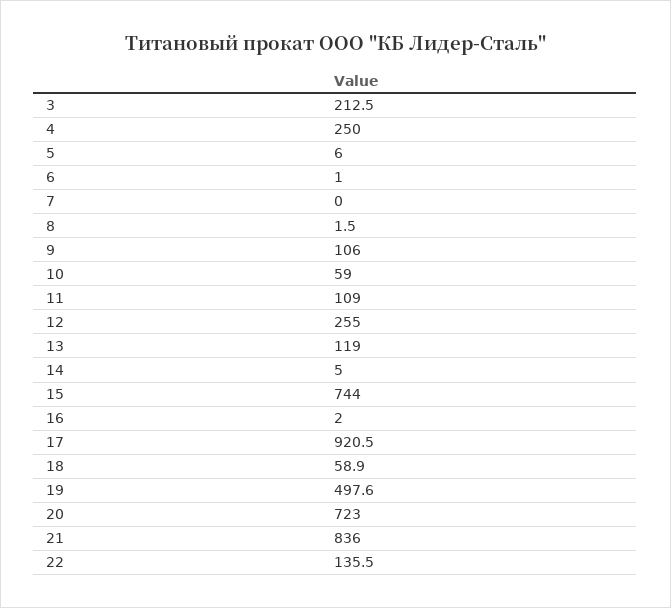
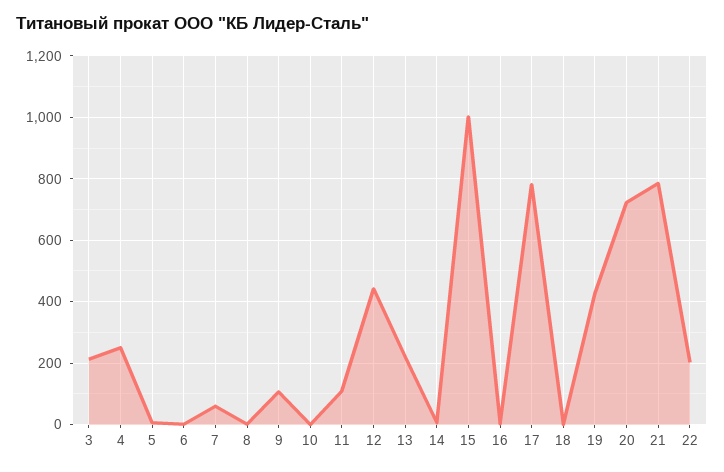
  {
    "3": 212.5,
    "4": 250,
    "5": 6,
    "6": 1,
-   "7": 0,
+   "7": 60,
    "8": 1.5,
    "9": 106,
-   "10": 59,
+   "10": 0,
    "11": 109,
-   "12": 255,
+   "12": 440,
-   "13": 119,
+   "13": 220,
    "14": 5,
-   "15": 744,
+   "15": 1000,
    "16": 2,
-   "17": 920.5,
+   "17": 780,
-   "18": 58.9,
+   "18": 0,
-   "19": 497.6,
+   "19": 420,
    "20": 723,
-   "21": 836,
+   "21": 780,
-   "22": 135.5
+   "22": 200
  }

